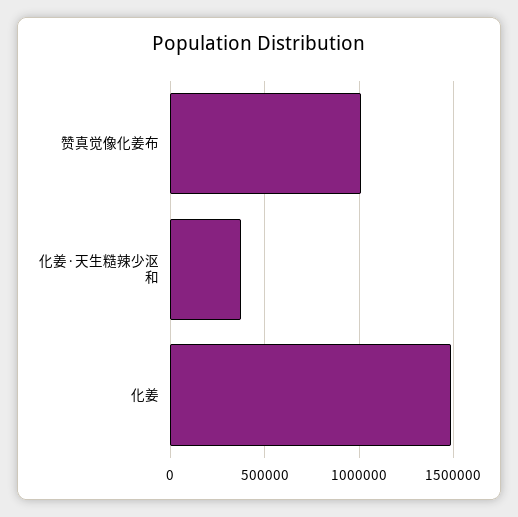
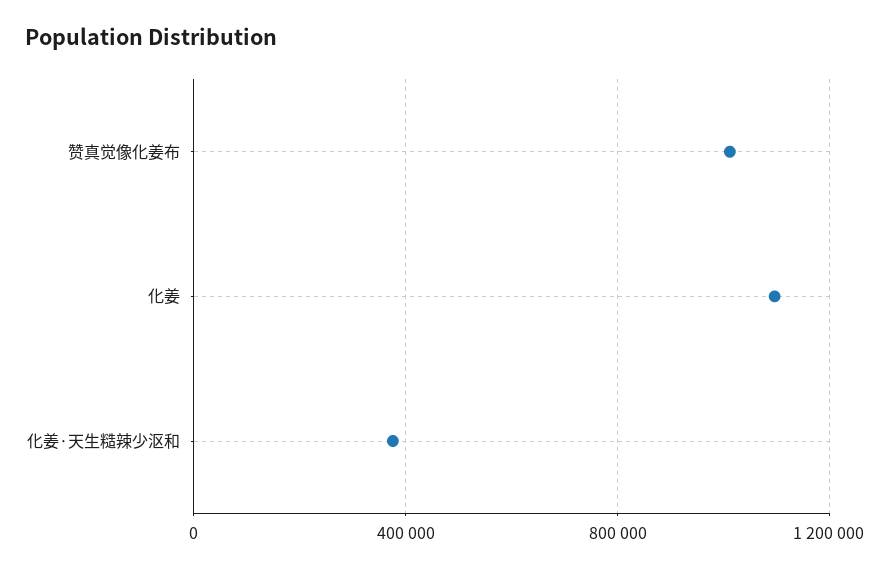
  {
    "赞真觉像化姜布": 1000000,
    "化姜·天生糙辣少沤和": 400000,
-   "化姜": 1500000
+   "化姜": 1100000
  }

